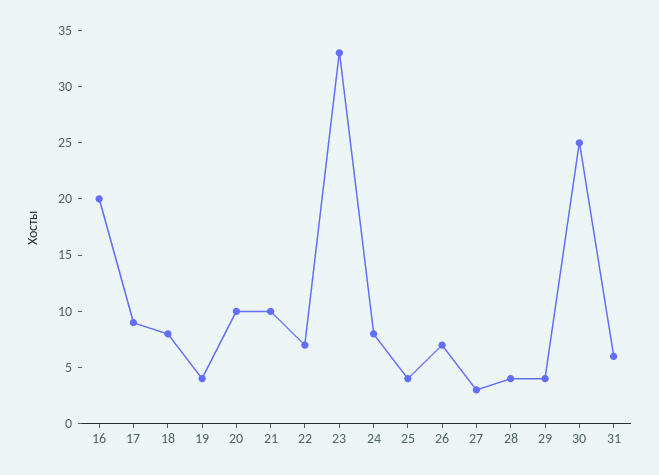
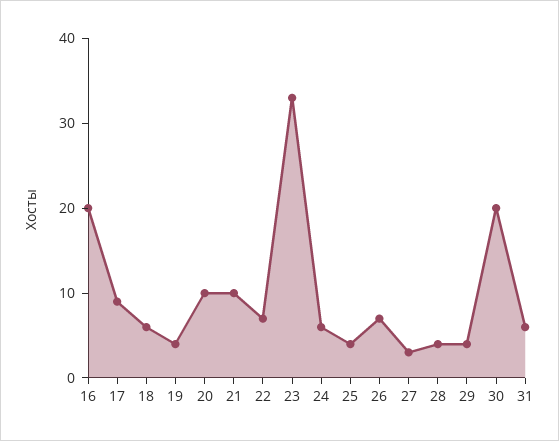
  {
    "16": 20,
    "17": 9,
-   "18": 8,
+   "18": 6,
    "19": 4,
    "20": 10,
    "21": 10,
    "22": 7,
    "23": 33,
-   "24": 8,
+   "24": 6,
    "25": 4,
    "26": 7,
    "27": 3,
    "28": 4,
    "29": 4,
-   "30": 25,
+   "30": 20,
    "31": 6
  }

